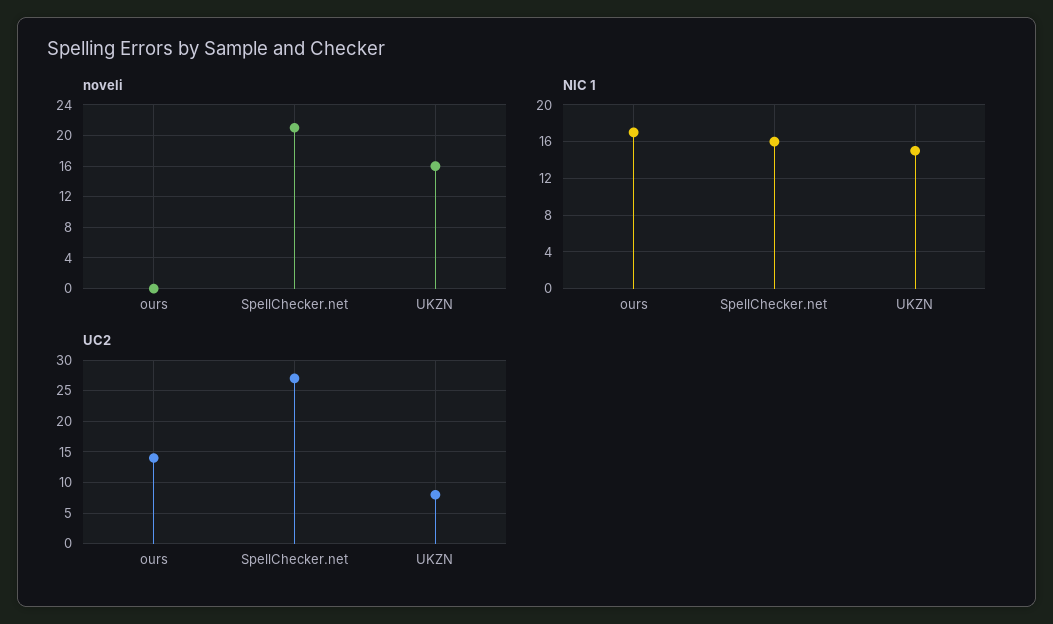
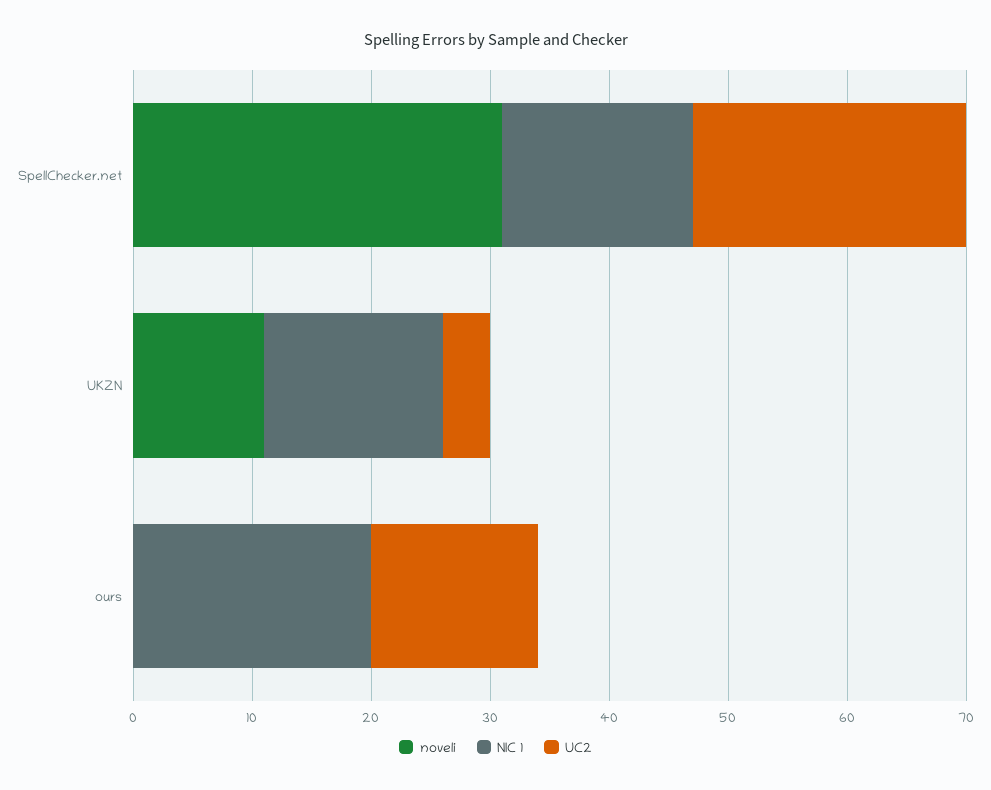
  {
    "noveli": {
      "ours": 0,
-     "SpellChecker.net": 21,
+     "SpellChecker.net": 31,
-     "UKZN": 16
+     "UKZN": 11
    },
    "NIC 1": {
-     "ours": 17,
+     "ours": 20,
      "SpellChecker.net": 16,
      "UKZN": 15
    },
    "UC2": {
      "ours": 14,
-     "SpellChecker.net": 27,
+     "SpellChecker.net": 23,
-     "UKZN": 8
+     "UKZN": 4
    }
  }

